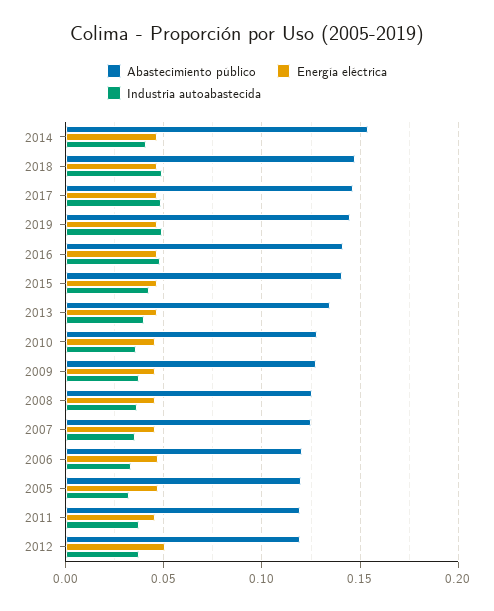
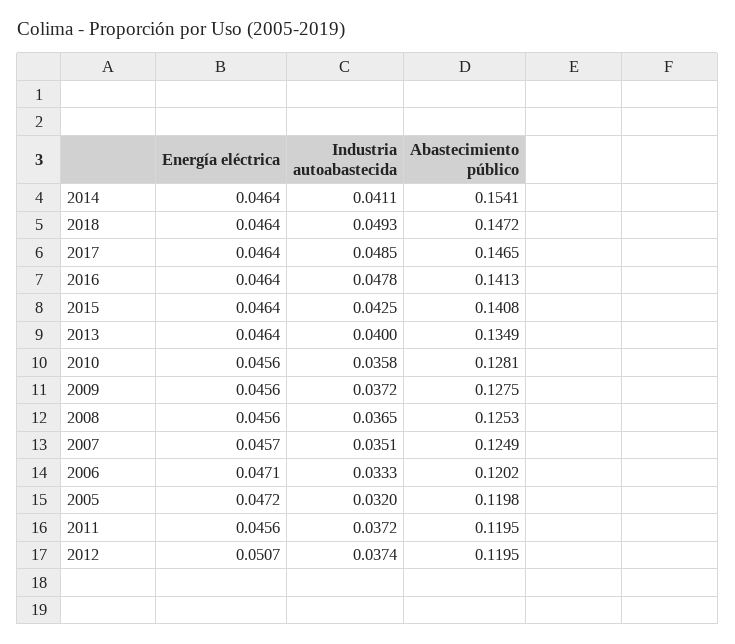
  {
    "Abastecimiento público": {
      "2014": 0.1541,
      "2018": 0.1472,
      "2017": 0.1465,
-     "2019": 0.145,
      "2016": 0.1413,
      "2015": 0.1408,
      "2013": 0.1349,
      "2010": 0.1281,
      "2009": 0.1275,
      "2008": 0.1253,
      "2007": 0.1249,
      "2006": 0.1202,
      "2005": 0.1198,
      "2011": 0.1195,
      "2012": 0.1195
    },
    "Energía eléctrica": {
      "2014": 0.0464,
      "2018": 0.0464,
      "2017": 0.0464,
-     "2019": 0.045,
      "2016": 0.0464,
      "2015": 0.0464,
      "2013": 0.0464,
      "2010": 0.0456,
      "2009": 0.0456,
      "2008": 0.0456,
      "2007": 0.0457,
      "2006": 0.0471,
      "2005": 0.0472,
      "2011": 0.0456,
      "2012": 0.0507
    },
    "Industria autoabastecida": {
      "2014": 0.0411,
      "2018": 0.0493,
      "2017": 0.0485,
-     "2019": 0.05,
      "2016": 0.0478,
      "2015": 0.0425,
      "2013": 0.04,
      "2010": 0.0358,
      "2009": 0.0372,
      "2008": 0.0365,
      "2007": 0.0351,
      "2006": 0.0333,
      "2005": 0.032,
      "2011": 0.0372,
      "2012": 0.0374
    }
  }

